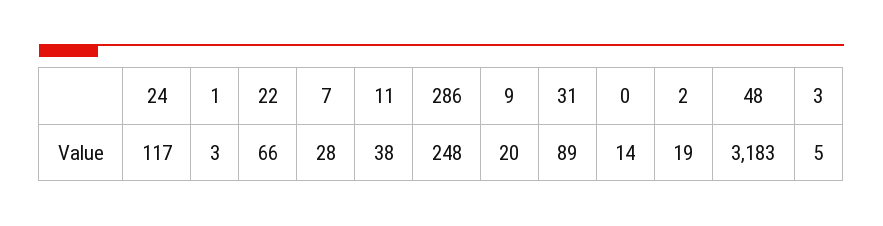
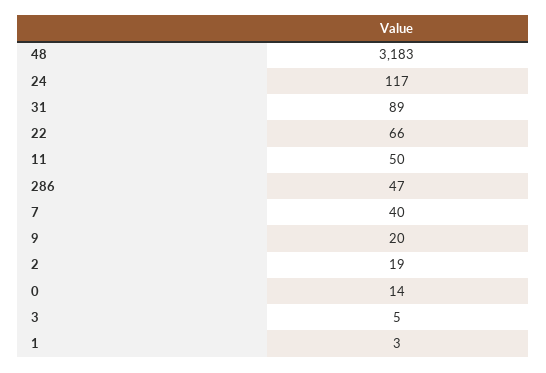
  {
    "24": 117,
    "1": 3,
    "22": 66,
-   "7": 28,
+   "7": 40,
-   "11": 38,
+   "11": 50,
-   "286": 248,
+   "286": 47,
    "9": 20,
    "31": 89,
    "0": 14,
    "2": 19,
    "48": 3183,
    "3": 5
  }

